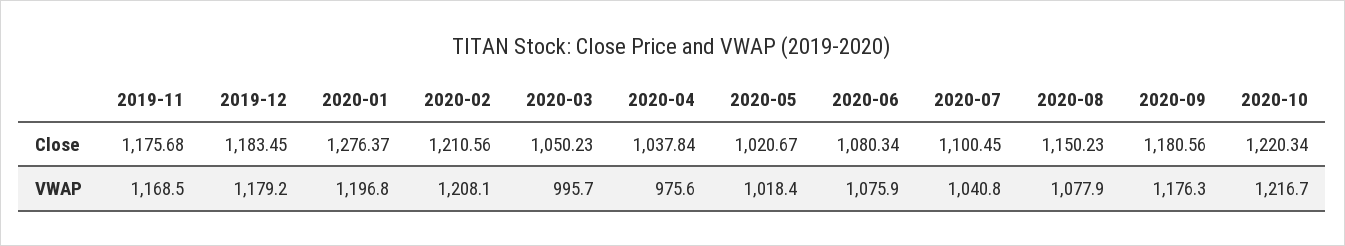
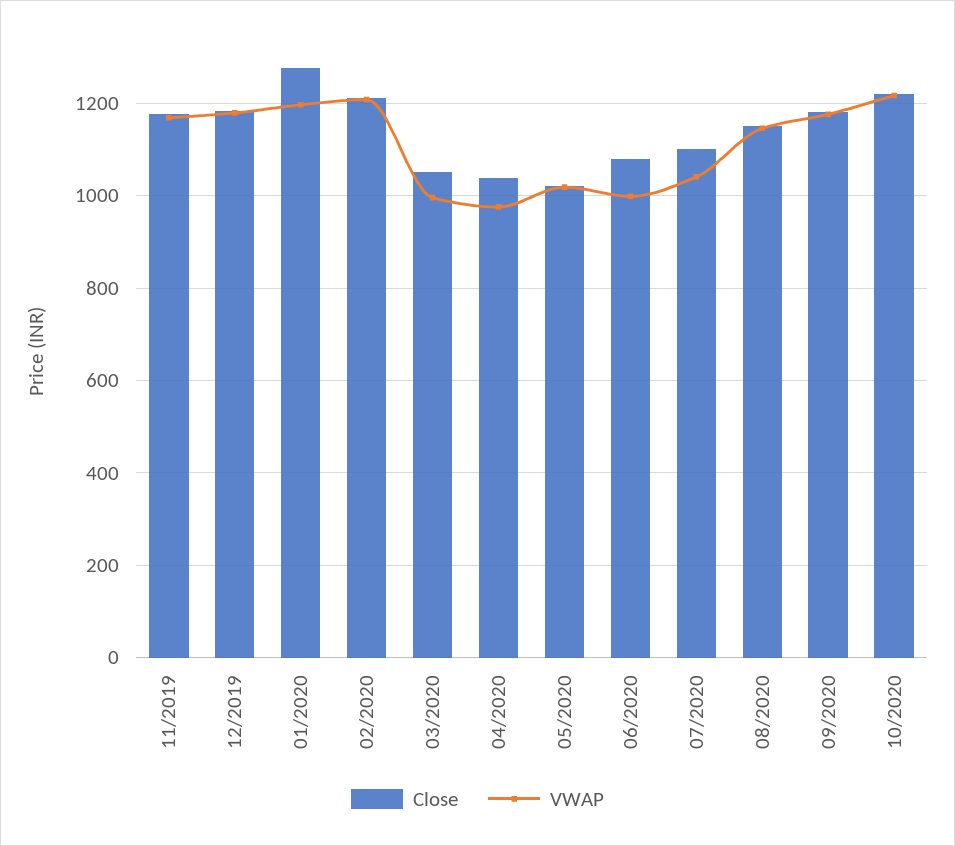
  {
    "Close": {
      "2019-11": 1175.68,
      "2019-12": 1183.45,
      "2020-01": 1276.37,
      "2020-02": 1210.56,
      "2020-03": 1050.23,
      "2020-04": 1037.84,
      "2020-05": 1020.67,
      "2020-06": 1080.34,
      "2020-07": 1100.45,
      "2020-08": 1150.23,
      "2020-09": 1180.56,
      "2020-10": 1220.34
    },
    "VWAP": {
      "2019-11": 1168.5,
      "2019-12": 1179.2,
      "2020-01": 1196.8,
      "2020-02": 1208.1,
      "2020-03": 995.7,
      "2020-04": 975.6,
      "2020-05": 1018.4,
-     "2020-06": 1075.9,
+     "2020-06": 1000,
      "2020-07": 1040.8,
-     "2020-08": 1077.9,
+     "2020-08": 1140,
      "2020-09": 1176.3,
      "2020-10": 1216.7
    }
  }

